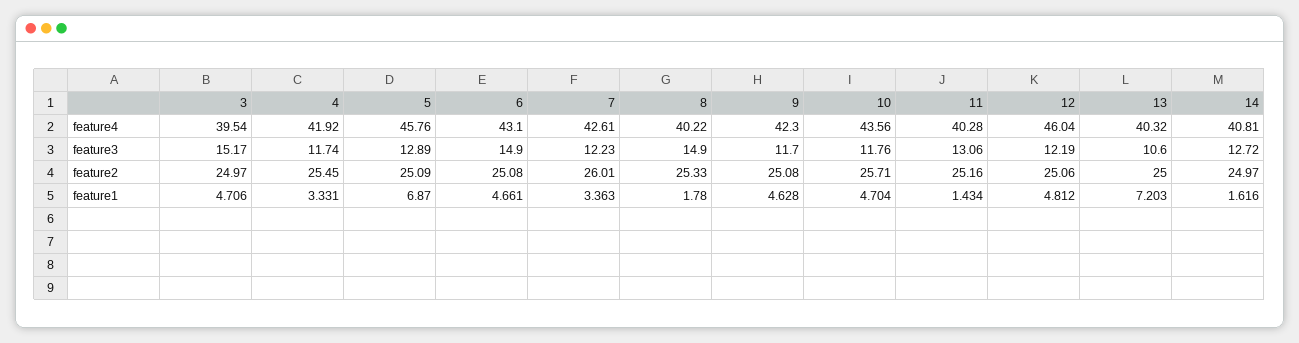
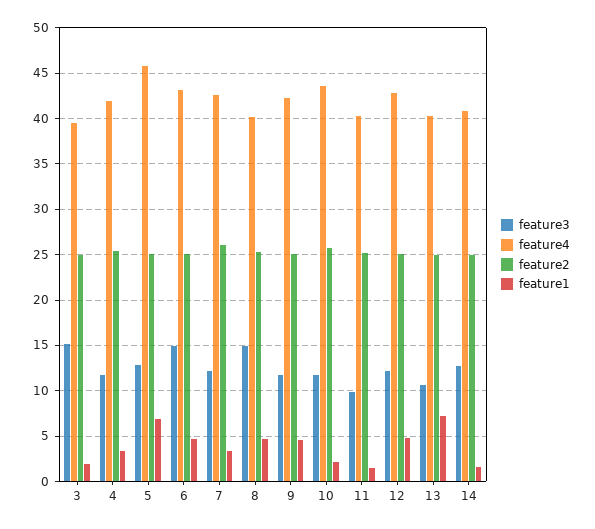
  {
    "feature4": {
      "3": 39.54,
      "4": 41.92,
      "5": 45.76,
      "6": 43.1,
      "7": 42.61,
      "8": 40.22,
      "9": 42.3,
      "10": 43.56,
      "11": 40.28,
-     "12": 46.04,
+     "12": 43,
      "13": 40.32,
      "14": 40.81
    },
    "feature3": {
      "3": 15.17,
      "4": 11.74,
      "5": 12.89,
      "6": 14.9,
      "7": 12.23,
      "8": 14.9,
      "9": 11.7,
      "10": 11.76,
-     "11": 13.06,
+     "11": 10,
      "12": 12.19,
      "13": 10.6,
      "14": 12.72
    },
    "feature2": {
      "3": 24.97,
      "4": 25.45,
      "5": 25.09,
      "6": 25.08,
      "7": 26.01,
      "8": 25.33,
      "9": 25.08,
      "10": 25.71,
      "11": 25.16,
      "12": 25.06,
      "13": 25,
      "14": 24.97
    },
    "feature1": {
-     "3": 4.706,
+     "3": 2,
      "4": 3.331,
      "5": 6.87,
      "6": 4.661,
      "7": 3.363,
-     "8": 1.78,
+     "8": 5,
      "9": 4.628,
-     "10": 4.704,
+     "10": 2,
      "11": 1.434,
      "12": 4.812,
      "13": 7.203,
      "14": 1.616
    }
  }

